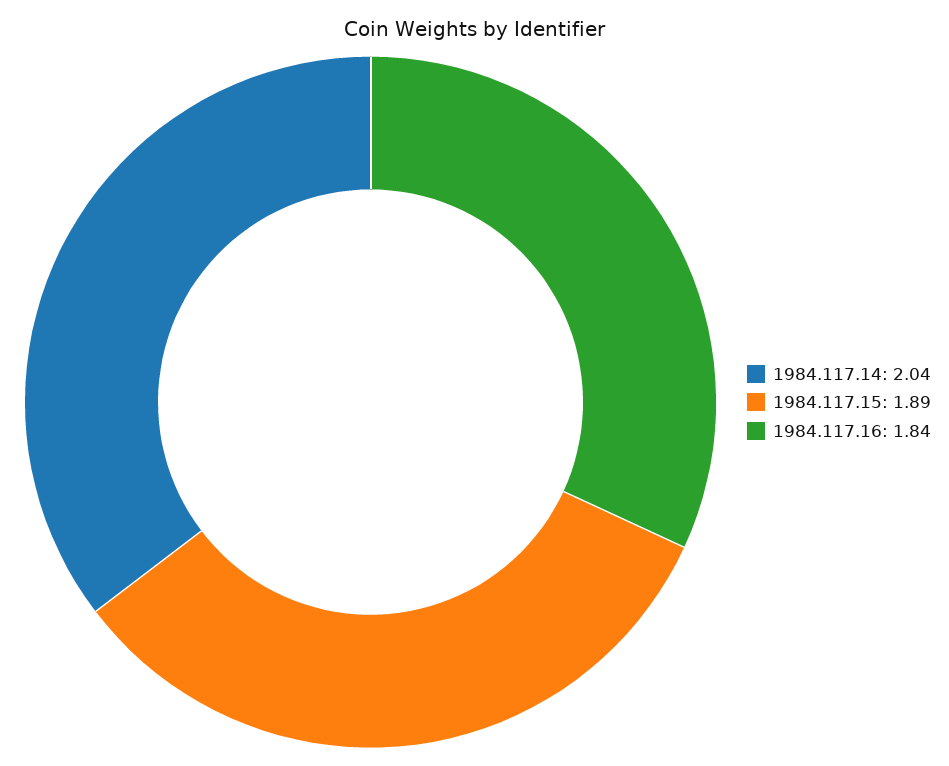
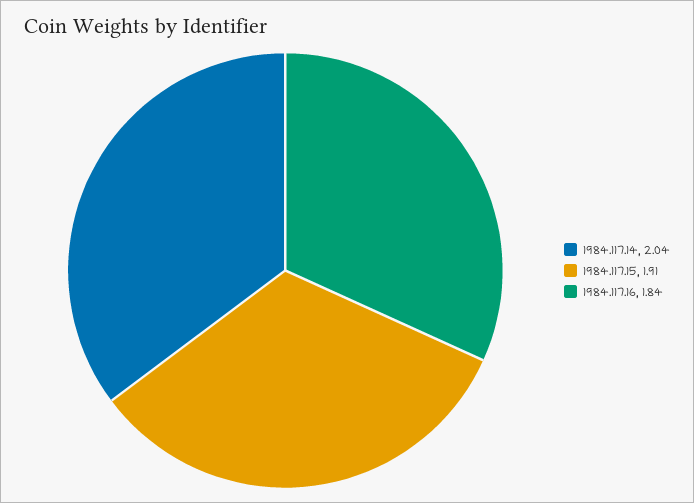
  {
    "1984.117.14": 2.04,
-   "1984.117.15": 1.89,
+   "1984.117.15": 1.91,
    "1984.117.16": 1.84
  }

